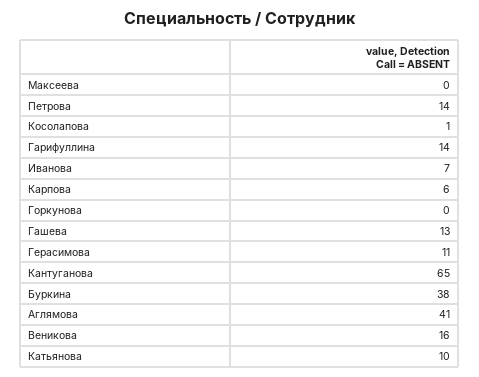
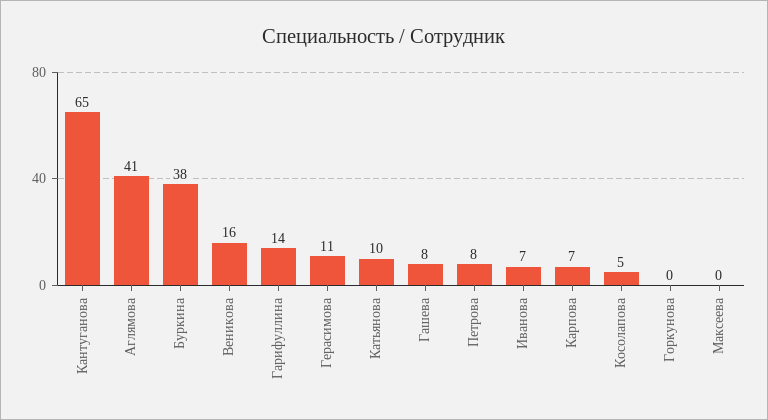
  {
    "Максеева": 0,
-   "Петрова": 14,
+   "Петрова": 8,
-   "Косолапова": 1,
+   "Косолапова": 5,
    "Гарифуллина": 14,
    "Иванова": 7,
-   "Карпова": 6,
+   "Карпова": 7,
    "Горкунова": 0,
-   "Гашева": 13,
+   "Гашева": 8,
    "Герасимова": 11,
    "Кантуганова": 65,
    "Буркина": 38,
    "Аглямова": 41,
    "Веникова": 16,
    "Катьянова": 10
  }

